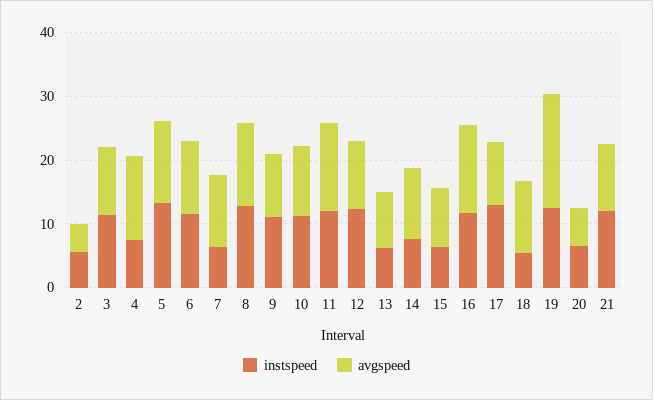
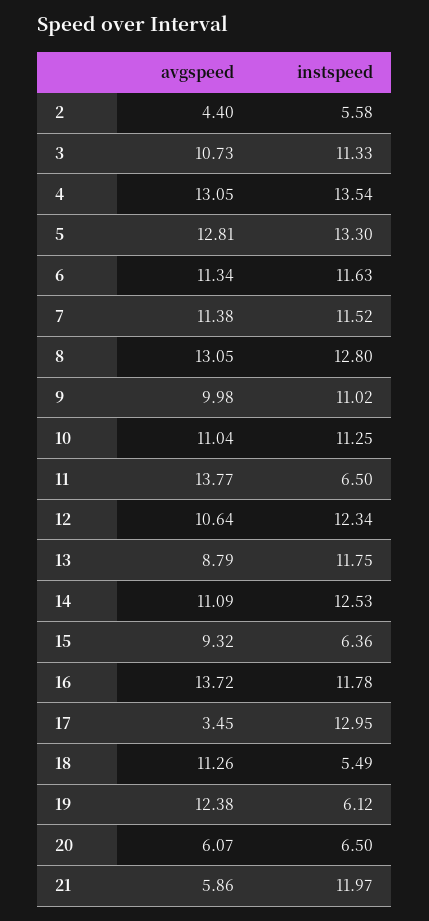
  {
    "instspeed": {
      "2": 5.58,
      "3": 11.33,
-     "4": 8,
+     "4": 13.54,
      "5": 13.3,
      "6": 11.63,
-     "7": 6,
+     "7": 11.52,
      "8": 12.8,
      "9": 11.02,
      "10": 11.25,
-     "11": 12,
+     "11": 6.5,
      "12": 12.34,
-     "13": 6,
+     "13": 11.75,
-     "14": 8,
+     "14": 12.53,
      "15": 6.36,
      "16": 11.78,
      "17": 12.95,
      "18": 5.49,
-     "19": 12,
+     "19": 6.12,
      "20": 6.5,
      "21": 11.97
    },
    "avgspeed": {
      "2": 4.4,
      "3": 10.73,
      "4": 13.05,
      "5": 12.81,
      "6": 11.34,
      "7": 11.38,
      "8": 13.05,
      "9": 9.98,
      "10": 11.04,
      "11": 13.77,
      "12": 10.64,
      "13": 8.79,
      "14": 11.09,
      "15": 9.32,
      "16": 13.72,
-     "17": 10,
+     "17": 3.45,
      "18": 11.26,
-     "19": 18,
+     "19": 12.38,
      "20": 6.07,
-     "21": 10
+     "21": 5.86
    }
  }

